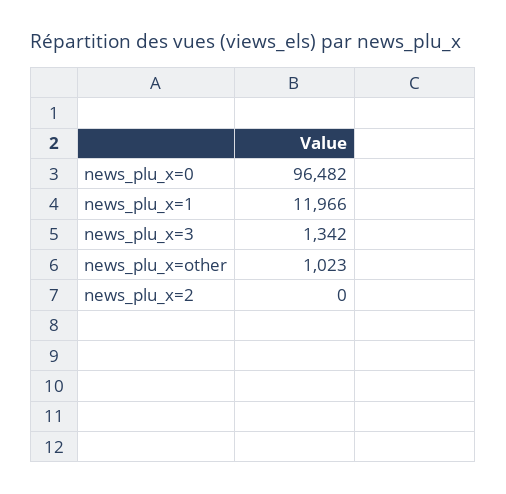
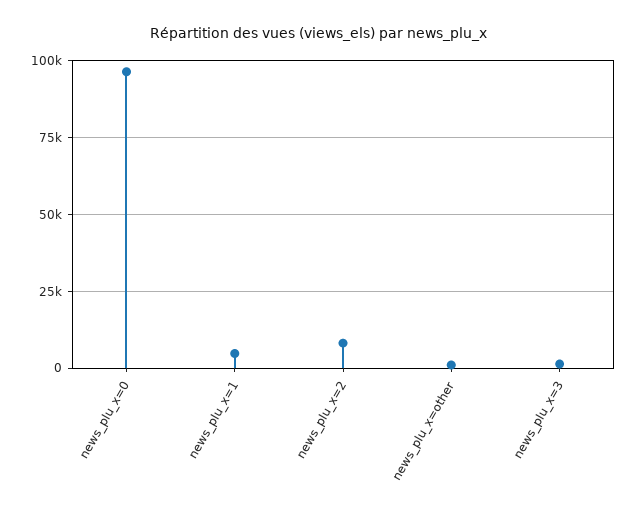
  {
    "news_plu_x=0": 96482,
-   "news_plu_x=1": 11966,
+   "news_plu_x=1": 5000,
    "news_plu_x=3": 1342,
    "news_plu_x=other": 1023,
-   "news_plu_x=2": 0
+   "news_plu_x=2": 7500
  }

